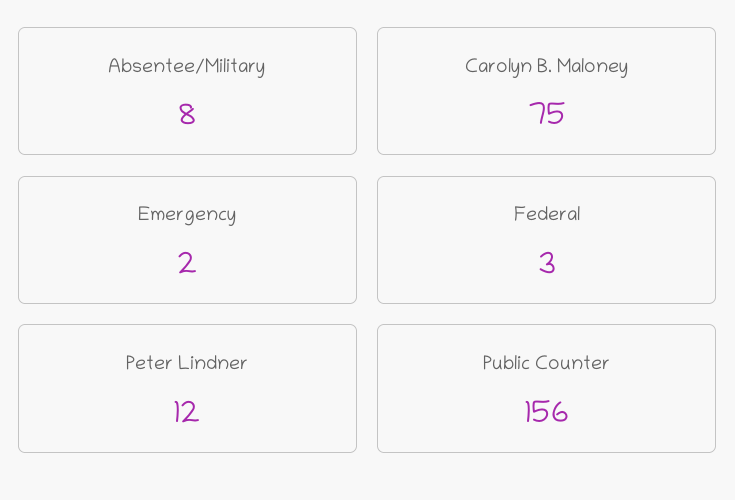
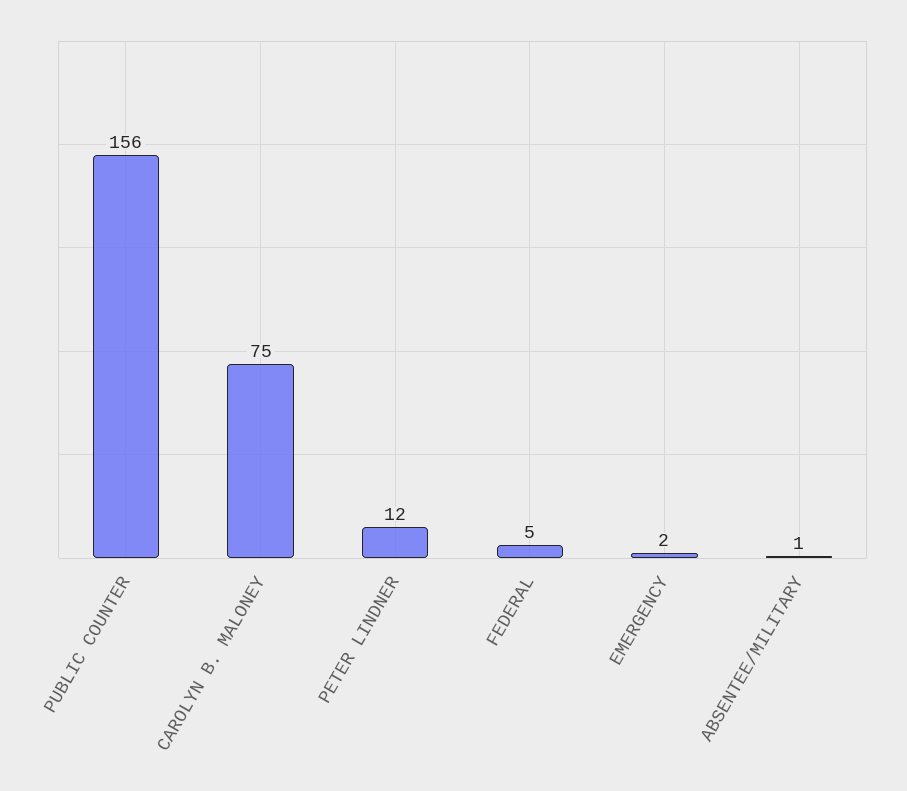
  {
-   "Absentee/Military": 8,
+   "Absentee/Military": 1,
    "Carolyn B. Maloney": 75,
    "Emergency": 2,
-   "Federal": 3,
+   "Federal": 5,
    "Peter Lindner": 12,
    "Public Counter": 156
  }

